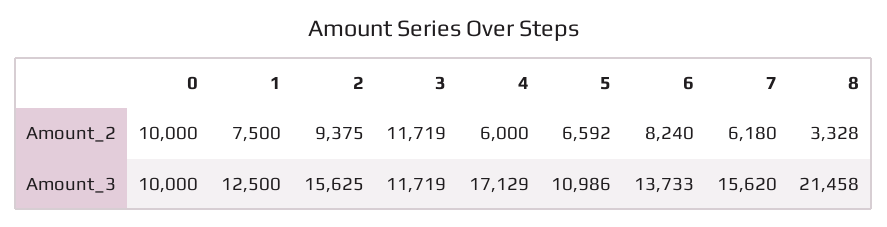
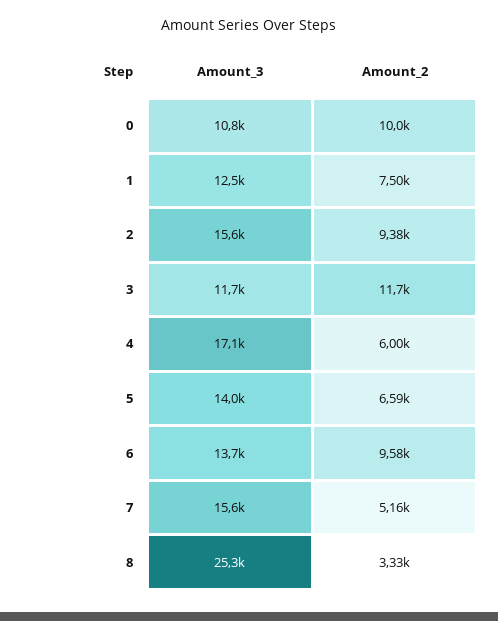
  {
    "0": {
      "Amount_2": 10000,
-     "Amount_3": 10000
+     "Amount_3": 10800
    },
    "1": {
      "Amount_2": 7500,
      "Amount_3": 12500
    },
    "2": {
      "Amount_2": 9375,
      "Amount_3": 15625
    },
    "3": {
      "Amount_2": 11719,
      "Amount_3": 11719
    },
    "4": {
      "Amount_2": 6000,
      "Amount_3": 17129
    },
    "5": {
      "Amount_2": 6592,
-     "Amount_3": 10986
+     "Amount_3": 14000
    },
    "6": {
-     "Amount_2": 8240,
+     "Amount_2": 9580,
      "Amount_3": 13733
    },
    "7": {
-     "Amount_2": 6180,
+     "Amount_2": 5160,
      "Amount_3": 15620
    },
    "8": {
      "Amount_2": 3328,
-     "Amount_3": 21458
+     "Amount_3": 25300
    }
  }

